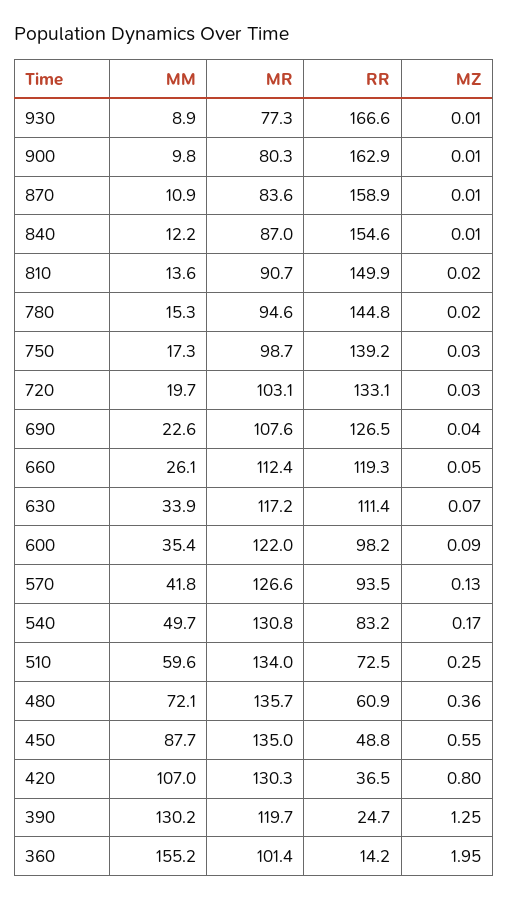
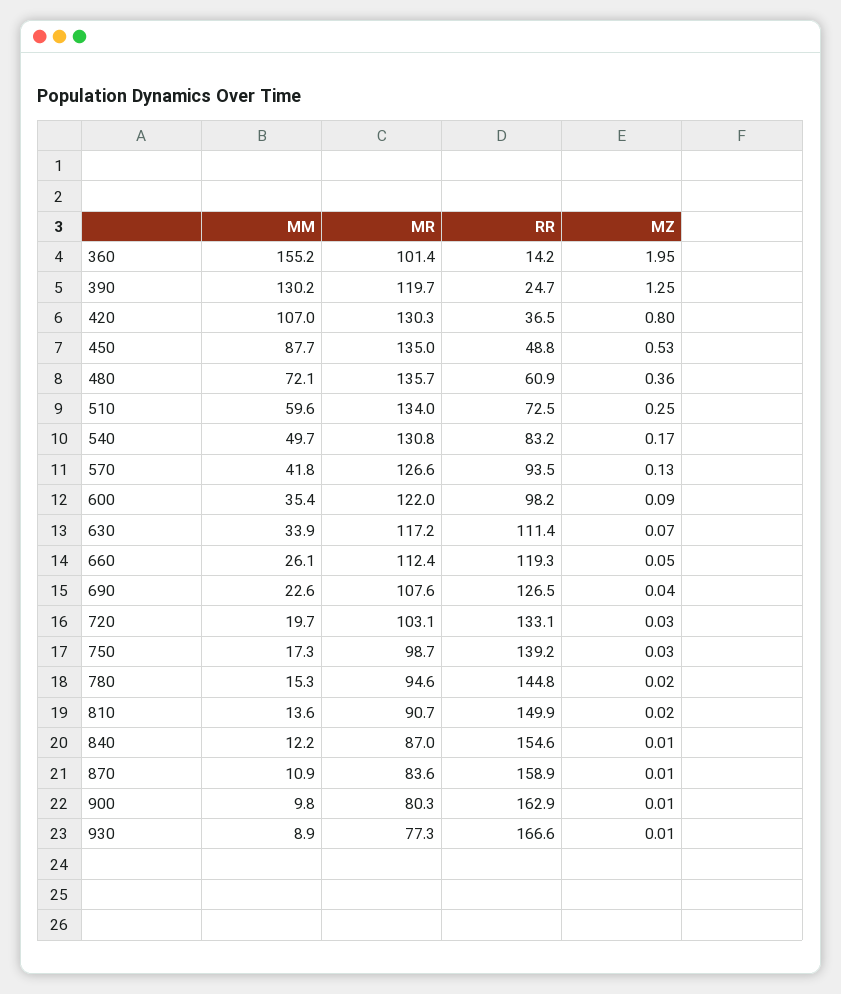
  {
    "MM": {
      "930": 8.9,
      "900": 9.8,
      "870": 10.9,
      "840": 12.2,
      "810": 13.6,
      "780": 15.3,
      "750": 17.3,
      "720": 19.7,
      "690": 22.6,
      "660": 26.1,
      "630": 33.9,
      "600": 35.4,
      "570": 41.8,
      "540": 49.7,
      "510": 59.6,
      "480": 72.1,
      "450": 87.7,
      "420": 107,
      "390": 130.2,
      "360": 155.2
    },
    "MR": {
      "930": 77.3,
      "900": 80.3,
      "870": 83.6,
      "840": 87,
      "810": 90.7,
      "780": 94.6,
      "750": 98.7,
      "720": 103.1,
      "690": 107.6,
      "660": 112.4,
      "630": 117.2,
      "600": 122,
      "570": 126.6,
      "540": 130.8,
      "510": 134,
      "480": 135.7,
      "450": 135,
      "420": 130.3,
      "390": 119.7,
      "360": 101.4
    },
    "RR": {
      "930": 166.6,
      "900": 162.9,
      "870": 158.9,
      "840": 154.6,
      "810": 149.9,
      "780": 144.8,
      "750": 139.2,
      "720": 133.1,
      "690": 126.5,
      "660": 119.3,
      "630": 111.4,
      "600": 98.2,
      "570": 93.5,
      "540": 83.2,
      "510": 72.5,
      "480": 60.9,
      "450": 48.8,
      "420": 36.5,
      "390": 24.7,
      "360": 14.2
    },
    "MZ": {
      "930": 0.01,
      "900": 0.01,
      "870": 0.01,
      "840": 0.01,
      "810": 0.02,
      "780": 0.02,
      "750": 0.03,
      "720": 0.03,
      "690": 0.04,
      "660": 0.05,
      "630": 0.07,
      "600": 0.09,
      "570": 0.13,
      "540": 0.17,
      "510": 0.25,
      "480": 0.36,
-     "450": 0.55,
+     "450": 0.53,
      "420": 0.8,
      "390": 1.25,
      "360": 1.95
    }
  }

